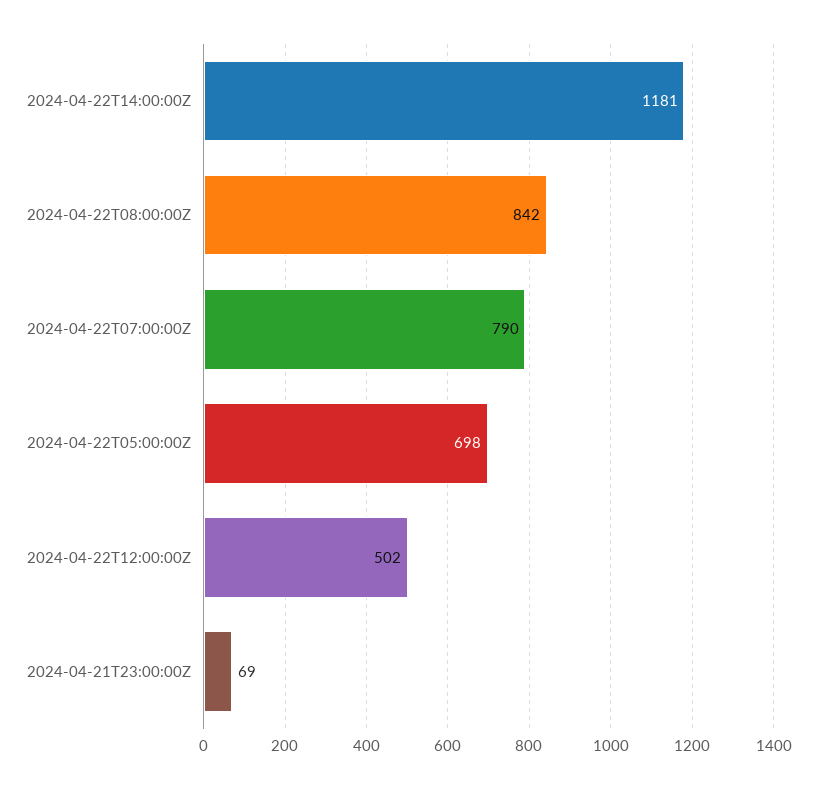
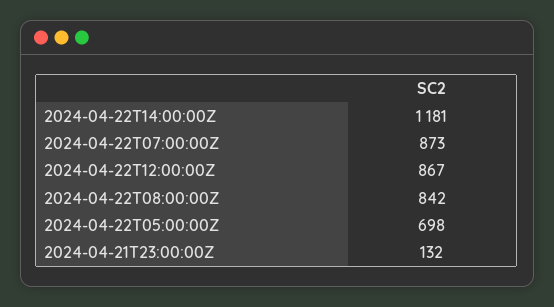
  {
    "2024-04-22T14:00:00Z": 1181,
    "2024-04-22T08:00:00Z": 842,
-   "2024-04-22T07:00:00Z": 790,
+   "2024-04-22T07:00:00Z": 873,
    "2024-04-22T05:00:00Z": 698,
-   "2024-04-22T12:00:00Z": 502,
+   "2024-04-22T12:00:00Z": 867,
-   "2024-04-21T23:00:00Z": 69
+   "2024-04-21T23:00:00Z": 132
  }

